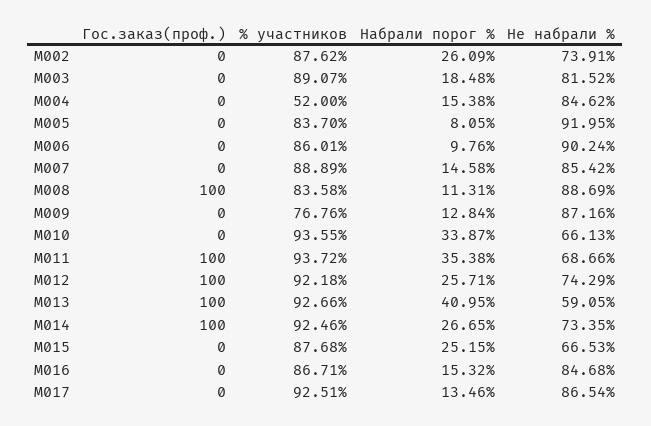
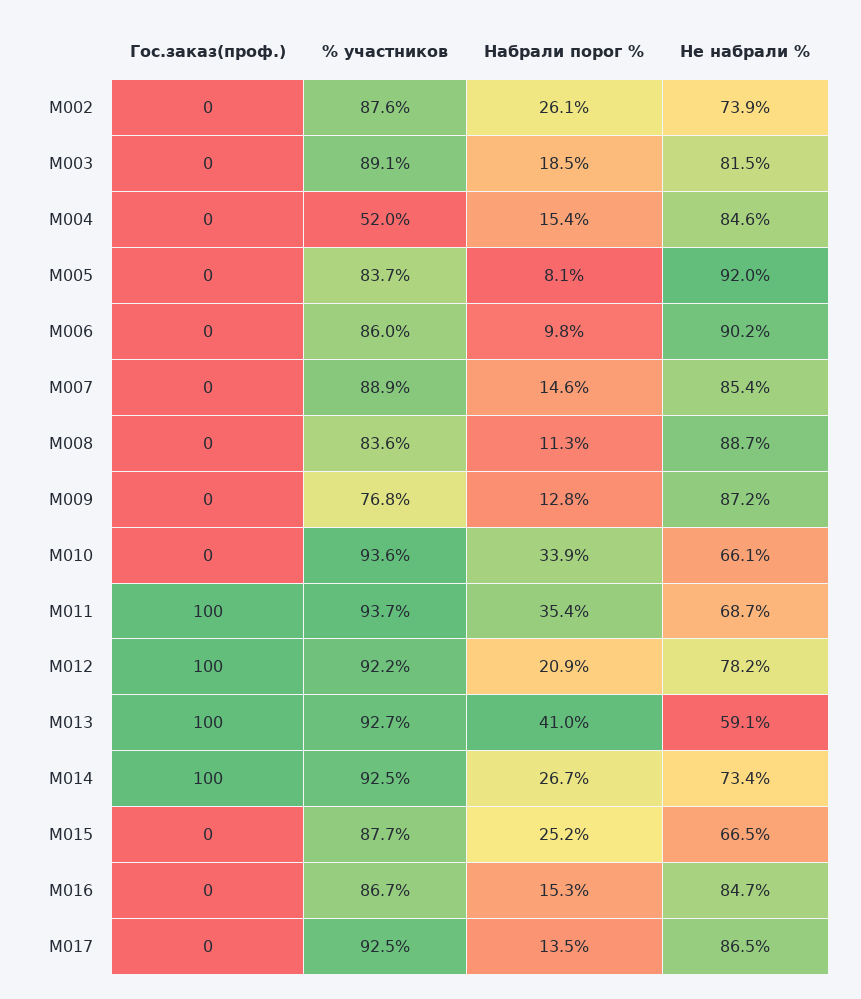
  {
    "Гос.заказ(проф.)": {
      "M002": 0,
      "M003": 0,
      "M004": 0,
      "M005": 0,
      "M006": 0,
      "M007": 0,
-     "M008": 100,
+     "M008": 0,
      "M009": 0,
      "M010": 0,
      "M011": 100,
      "M012": 100,
      "M013": 100,
      "M014": 100,
      "M015": 0,
      "M016": 0,
      "M017": 0
    },
    "% участников": {
      "M002": 87.62,
      "M003": 89.07,
      "M004": 52,
      "M005": 83.7,
      "M006": 86.01,
      "M007": 88.89,
      "M008": 83.58,
      "M009": 76.76,
      "M010": 93.55,
      "M011": 93.72,
      "M012": 92.18,
      "M013": 92.66,
      "M014": 92.46,
      "M015": 87.68,
      "M016": 86.71,
      "M017": 92.51
    },
    "Набрали порог %": {
      "M002": 26.09,
      "M003": 18.48,
      "M004": 15.38,
      "M005": 8.05,
      "M006": 9.76,
      "M007": 14.58,
      "M008": 11.31,
      "M009": 12.84,
      "M010": 33.87,
      "M011": 35.38,
-     "M012": 25.71,
+     "M012": 20.9,
      "M013": 40.95,
      "M014": 26.65,
      "M015": 25.15,
      "M016": 15.32,
      "M017": 13.46
    },
    "Не набрали %": {
      "M002": 73.91,
      "M003": 81.52,
      "M004": 84.62,
      "M005": 91.95,
      "M006": 90.24,
      "M007": 85.42,
      "M008": 88.69,
      "M009": 87.16,
      "M010": 66.13,
      "M011": 68.66,
-     "M012": 74.29,
+     "M012": 78.2,
      "M013": 59.05,
      "M014": 73.35,
      "M015": 66.53,
      "M016": 84.68,
      "M017": 86.54
    }
  }

